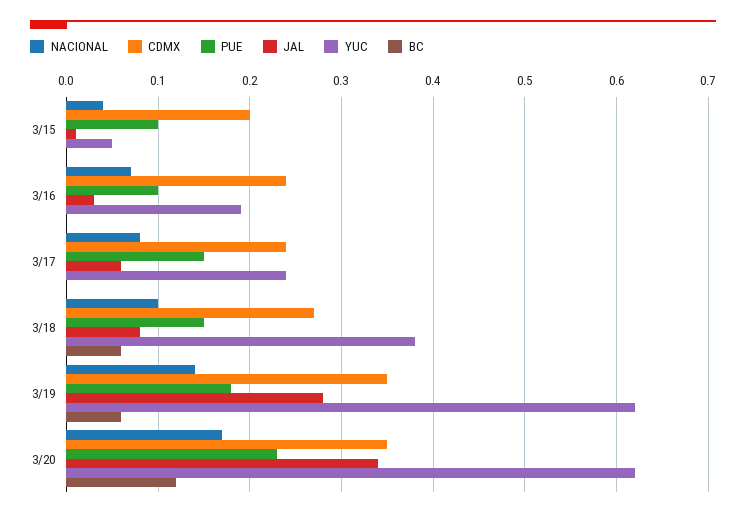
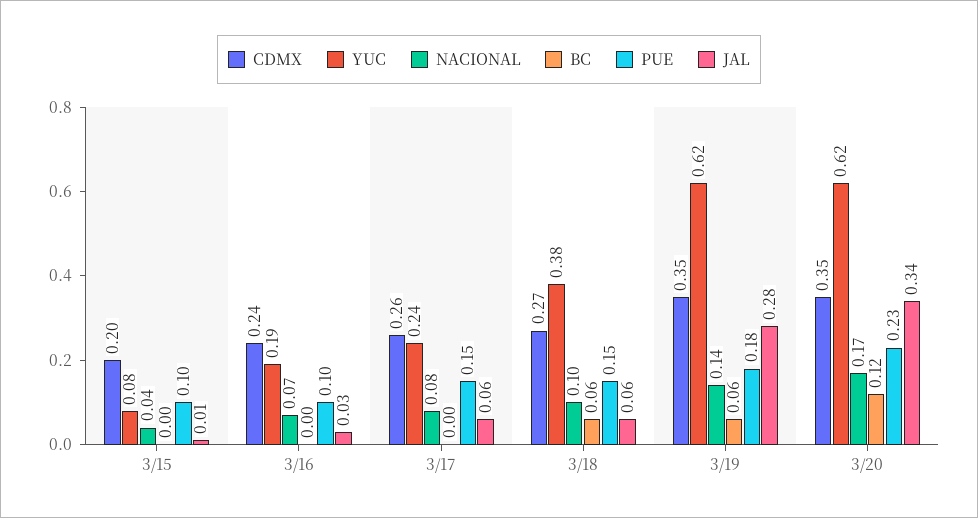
  {
    "NACIONAL": {
      "3/15": 0.04,
      "3/16": 0.07,
      "3/17": 0.08,
      "3/18": 0.1,
      "3/19": 0.14,
      "3/20": 0.17
    },
    "CDMX": {
      "3/15": 0.2,
      "3/16": 0.24,
-     "3/17": 0.24,
+     "3/17": 0.26,
      "3/18": 0.27,
      "3/19": 0.35,
      "3/20": 0.35
    },
    "PUE": {
      "3/15": 0.1,
      "3/16": 0.1,
      "3/17": 0.15,
      "3/18": 0.15,
      "3/19": 0.18,
      "3/20": 0.23
    },
    "JAL": {
      "3/15": 0.01,
      "3/16": 0.03,
      "3/17": 0.06,
-     "3/18": 0.08,
+     "3/18": 0.06,
      "3/19": 0.28,
      "3/20": 0.34
    },
    "YUC": {
-     "3/15": 0.05,
+     "3/15": 0.08,
      "3/16": 0.19,
      "3/17": 0.24,
      "3/18": 0.38,
      "3/19": 0.62,
      "3/20": 0.62
    },
    "BC": {
      "3/15": 0,
      "3/16": 0,
      "3/17": 0,
      "3/18": 0.06,
      "3/19": 0.06,
      "3/20": 0.12
    }
  }

